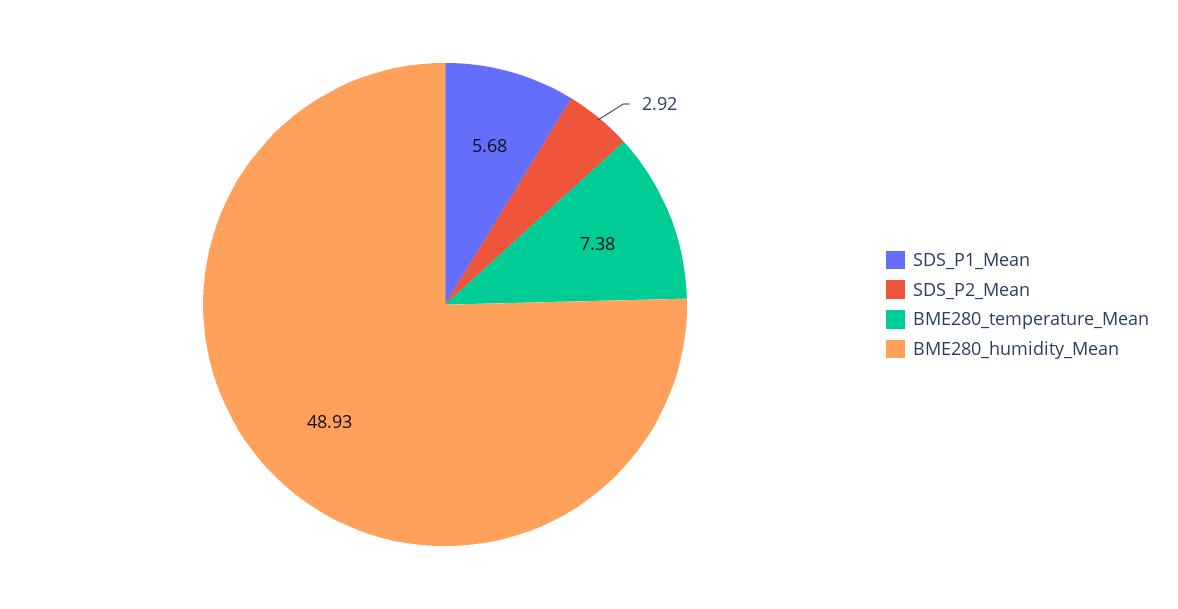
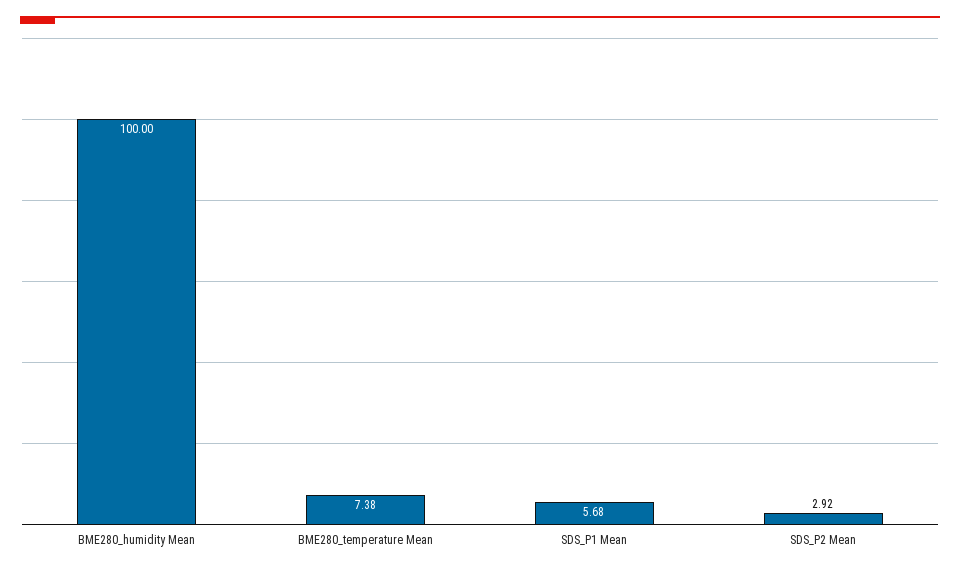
  {
    "SDS_P1_Mean": 5.68,
    "SDS_P2_Mean": 2.92,
    "BME280_temperature_Mean": 7.38,
-   "BME280_humidity_Mean": 48.93
+   "BME280_humidity_Mean": 100
  }

